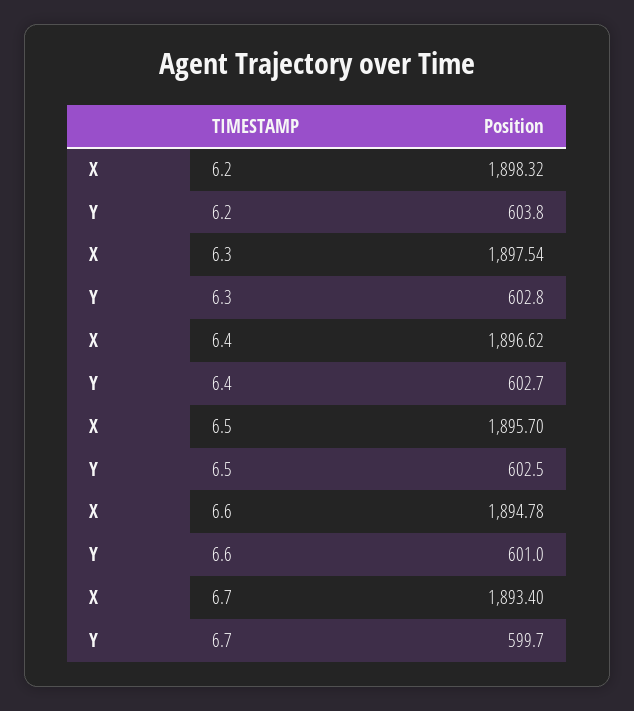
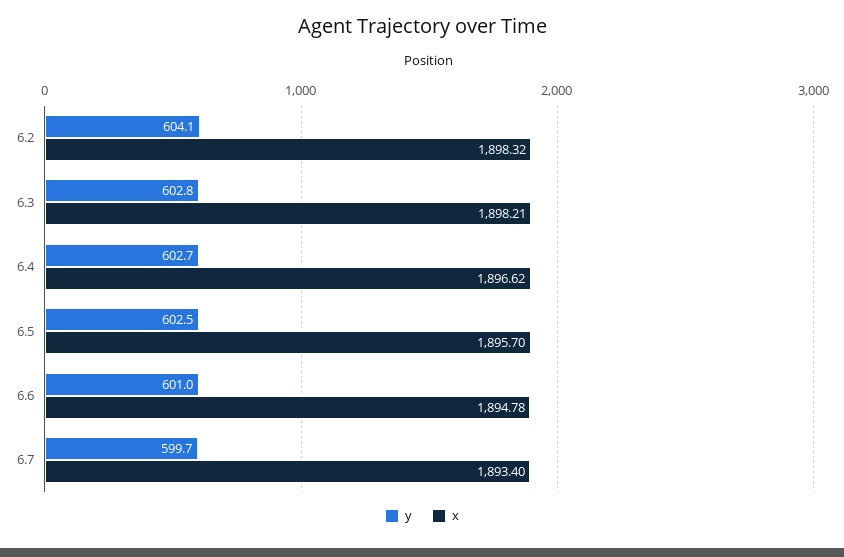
  {
    "X": {
      "6.2": 1898.32,
-     "6.3": 1897.54,
+     "6.3": 1898.21,
      "6.4": 1896.62,
      "6.5": 1895.7,
      "6.6": 1894.78,
      "6.7": 1893.4
    },
    "Y": {
-     "6.2": 603.8,
+     "6.2": 604.1,
      "6.3": 602.8,
      "6.4": 602.7,
      "6.5": 602.5,
      "6.6": 601,
      "6.7": 599.7
    }
  }

